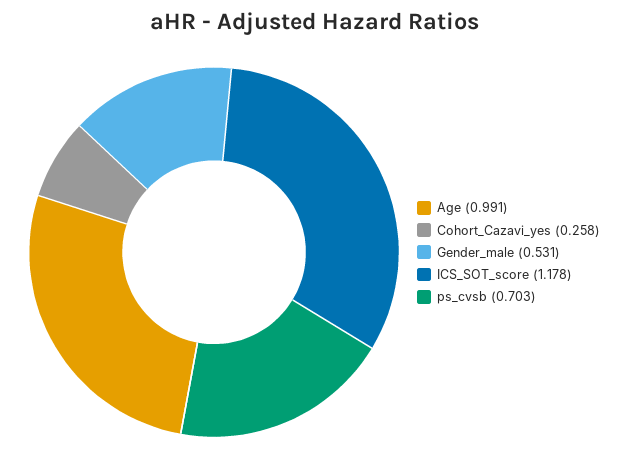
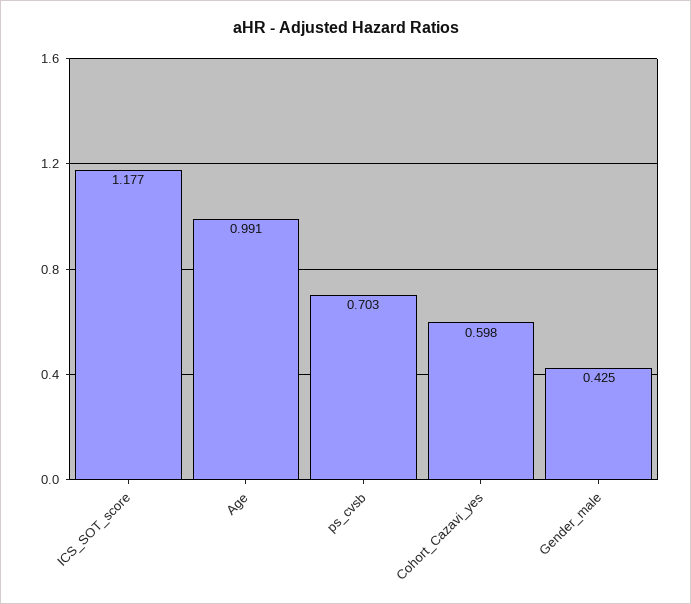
  {
    "Age": 0.991,
-   "Cohort_Cazavi_yes": 0.258,
+   "Cohort_Cazavi_yes": 0.598,
-   "Gender_male": 0.531,
+   "Gender_male": 0.425,
-   "ICS_SOT_score": 1.178,
+   "ICS_SOT_score": 1.177,
    "ps_cvsb": 0.703
  }

